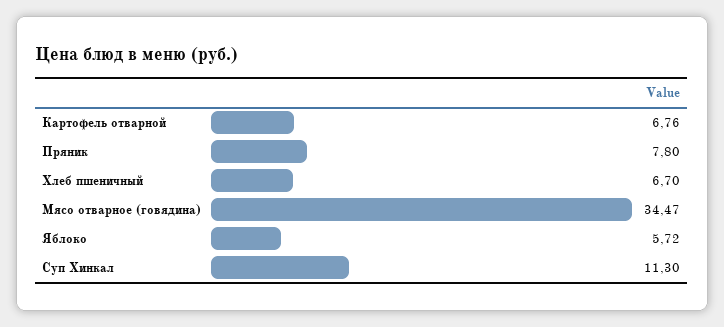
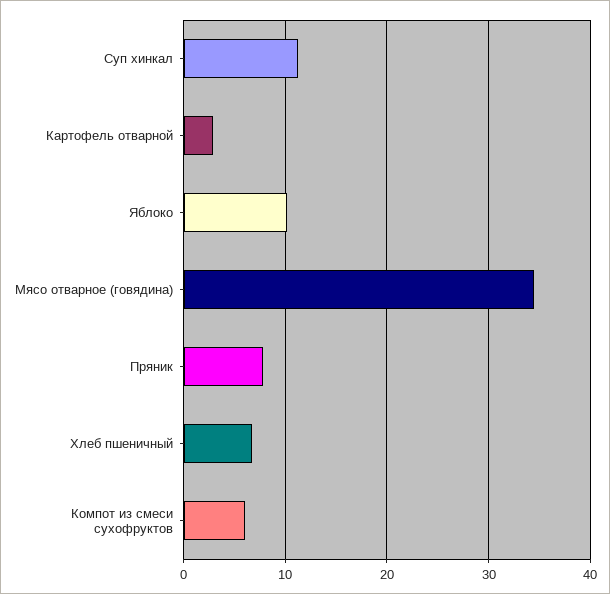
  {
-   "Картофель отварной": 6.76,
+   "Картофель отварной": 3,
    "Пряник": 7.8,
    "Хлеб пшеничный": 6.7,
    "Мясо отварное (говядина)": 34.47,
-   "Яблоко": 5.72,
+   "Яблоко": 10,
-   "Суп Хинкал": 11.3
+   "Суп Хинкал": 11.3,
+   "Компот из смеси сухофруктов": 6
  }

